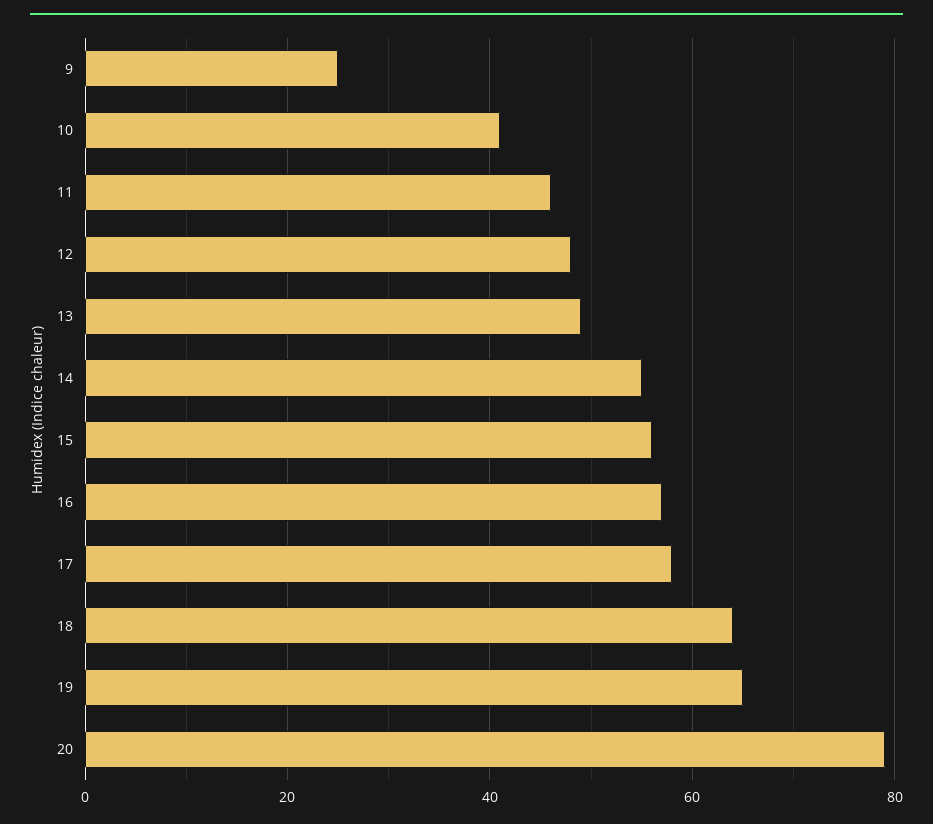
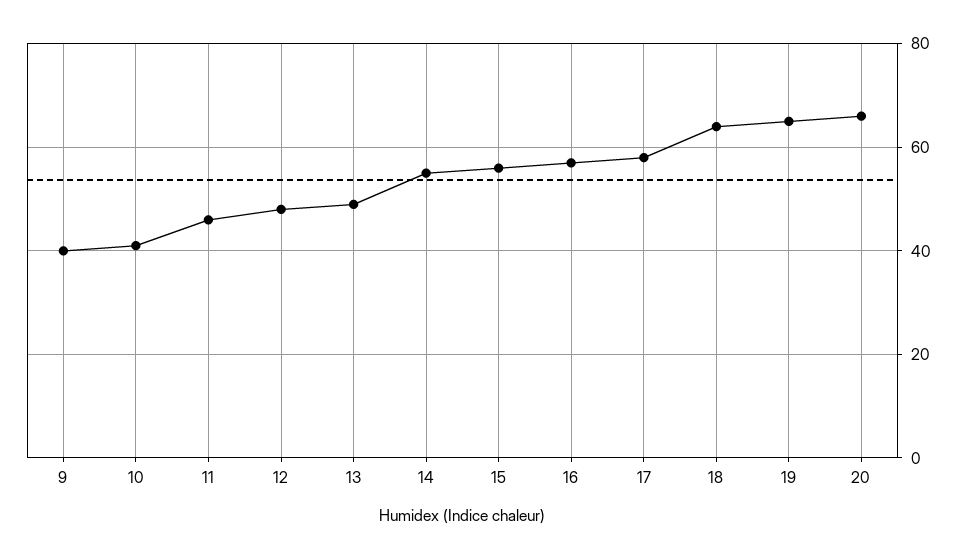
  {
-   "9": 25,
+   "9": 40,
    "10": 40,
    "11": 45,
    "12": 50,
    "13": 50,
    "14": 55,
    "15": 55,
    "16": 55,
    "17": 60,
    "18": 65,
    "19": 65,
-   "20": 80
+   "20": 65
  }

